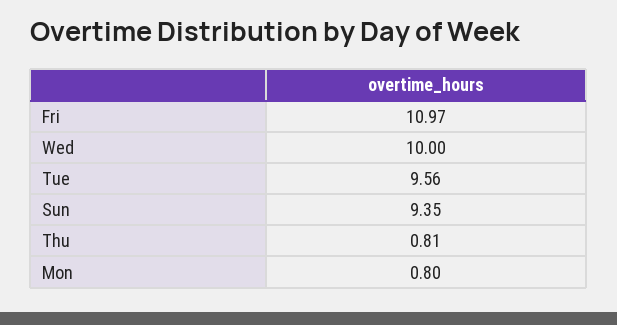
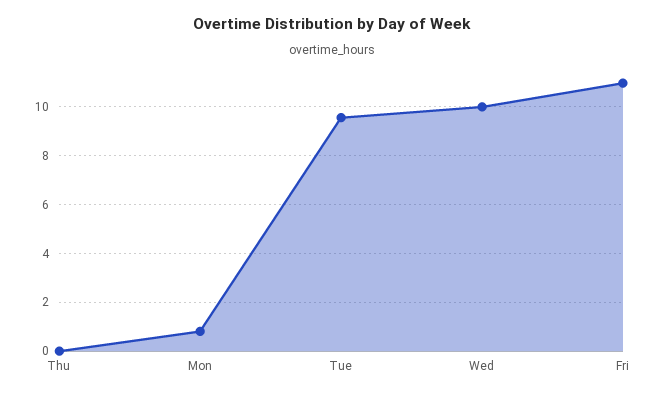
  {
    "Fri": 10.97,
    "Wed": 10,
    "Tue": 9.56,
-   "Sun": 9.35,
-   "Thu": 0.81,
+   "Thu": 0,
    "Mon": 0.8
  }

